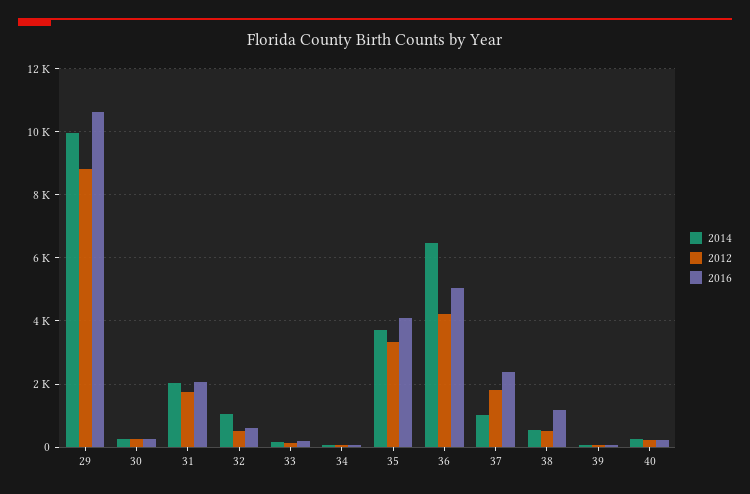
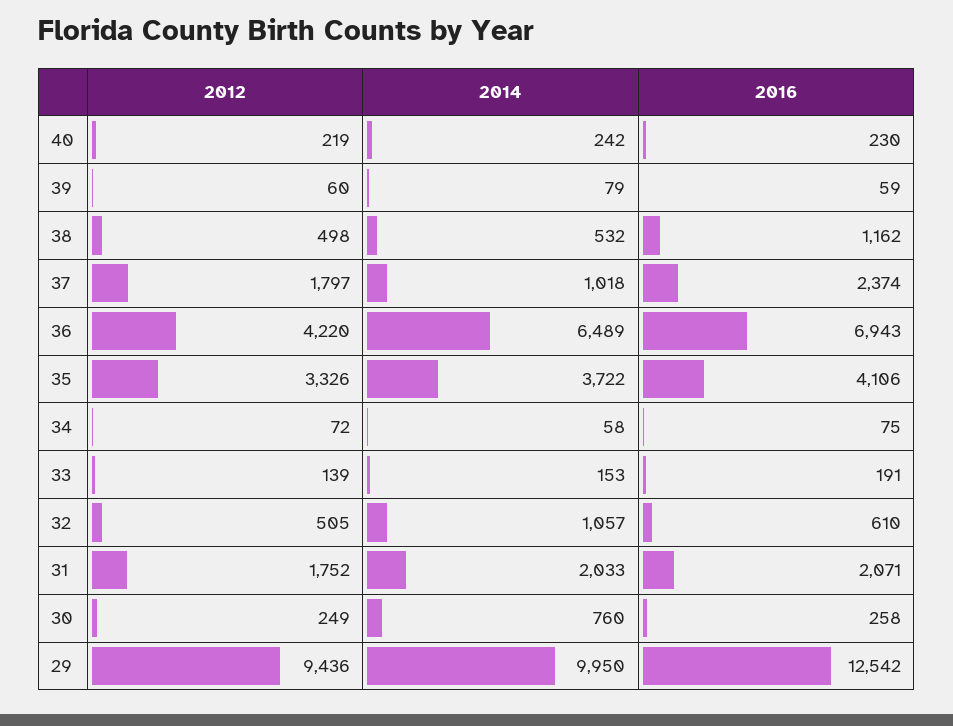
  {
    "2014": {
      "29": 9950,
-     "30": 200,
+     "30": 760,
      "31": 2033,
      "32": 1057,
      "33": 153,
      "34": 58,
      "35": 3722,
      "36": 6489,
      "37": 1018,
      "38": 532,
      "39": 79,
      "40": 242
    },
    "2012": {
-     "29": 8800,
+     "29": 9436,
      "30": 249,
      "31": 1752,
      "32": 505,
      "33": 139,
      "34": 72,
      "35": 3326,
      "36": 4220,
      "37": 1797,
      "38": 498,
      "39": 60,
      "40": 219
    },
    "2016": {
-     "29": 10600,
+     "29": 12542,
      "30": 258,
      "31": 2071,
      "32": 610,
      "33": 191,
      "34": 75,
      "35": 4106,
-     "36": 5000,
+     "36": 6943,
      "37": 2374,
      "38": 1162,
      "39": 59,
      "40": 230
    }
  }

